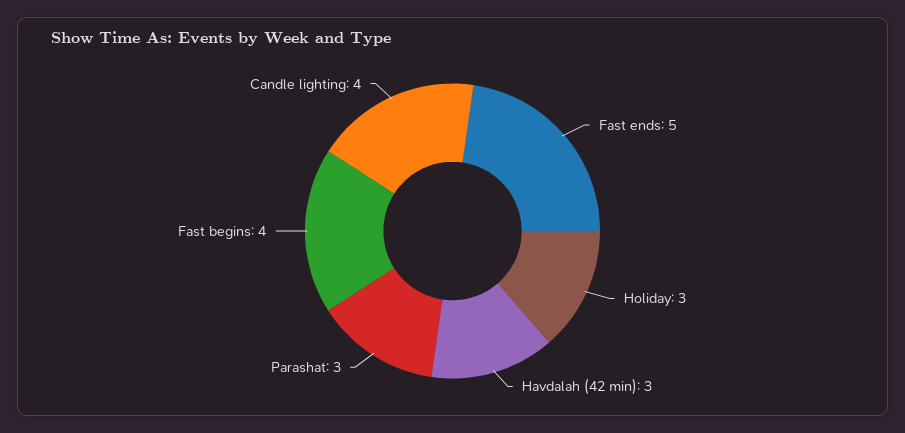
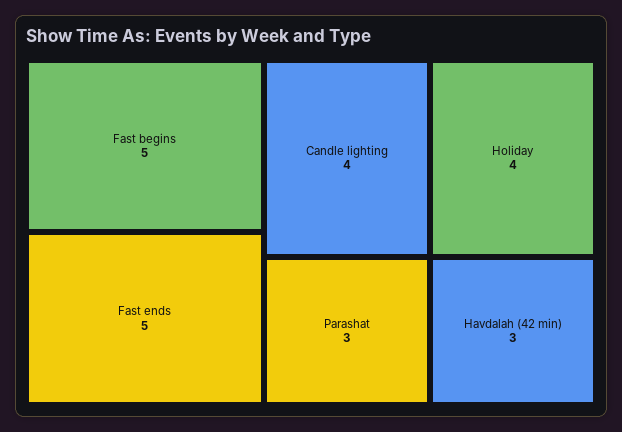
  {
    "Fast ends": 5,
-   "Holiday": 3,
+   "Holiday": 4,
    "Havdalah (42 min)": 3,
    "Parashat": 3,
-   "Fast begins": 4,
+   "Fast begins": 5,
    "Candle lighting": 4
  }

